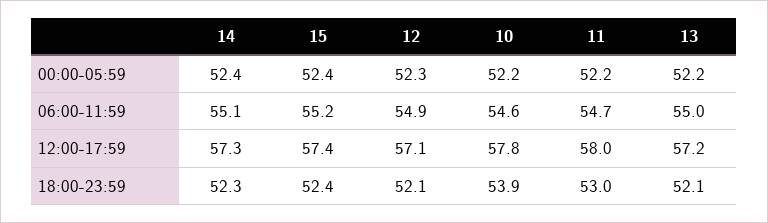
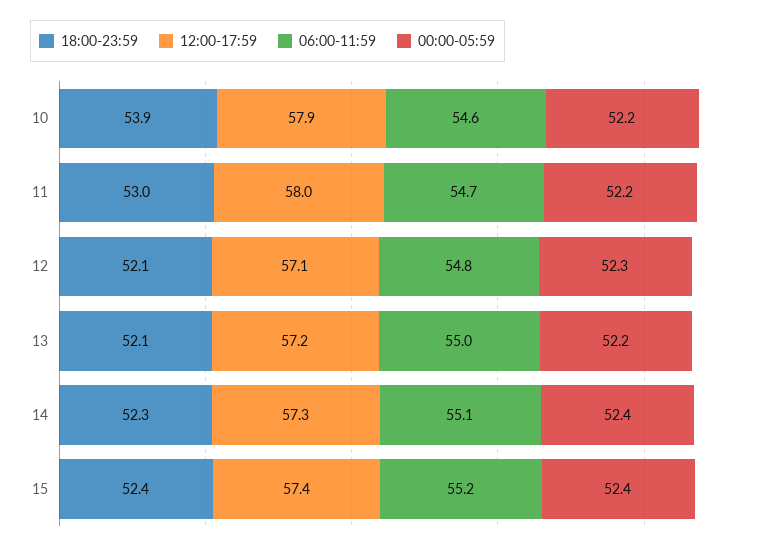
  {
    "00:00-05:59": {
      "14": 52.4,
      "15": 52.4,
      "12": 52.3,
      "10": 52.2,
      "11": 52.2,
      "13": 52.2
    },
    "06:00-11:59": {
      "14": 55.1,
      "15": 55.2,
-     "12": 54.9,
+     "12": 54.8,
      "10": 54.6,
      "11": 54.7,
      "13": 55
    },
    "12:00-17:59": {
      "14": 57.3,
      "15": 57.4,
      "12": 57.1,
-     "10": 57.8,
+     "10": 57.9,
      "11": 58,
      "13": 57.2
    },
    "18:00-23:59": {
      "14": 52.3,
      "15": 52.4,
      "12": 52.1,
      "10": 53.9,
      "11": 53,
      "13": 52.1
    }
  }

